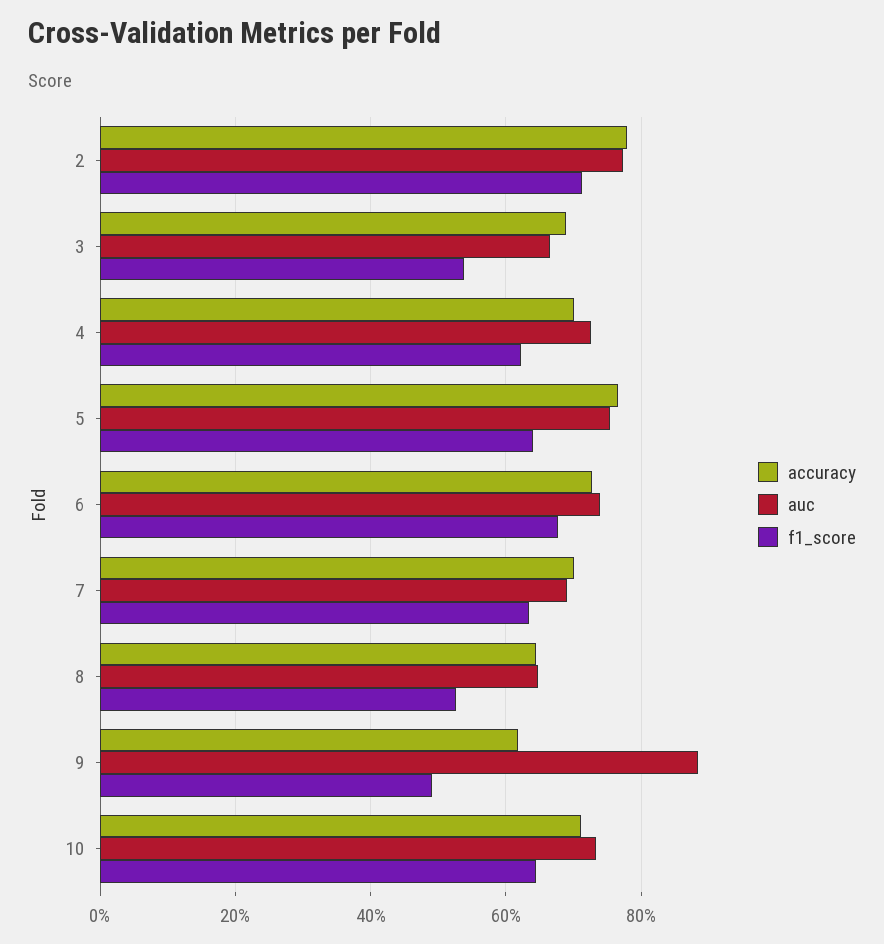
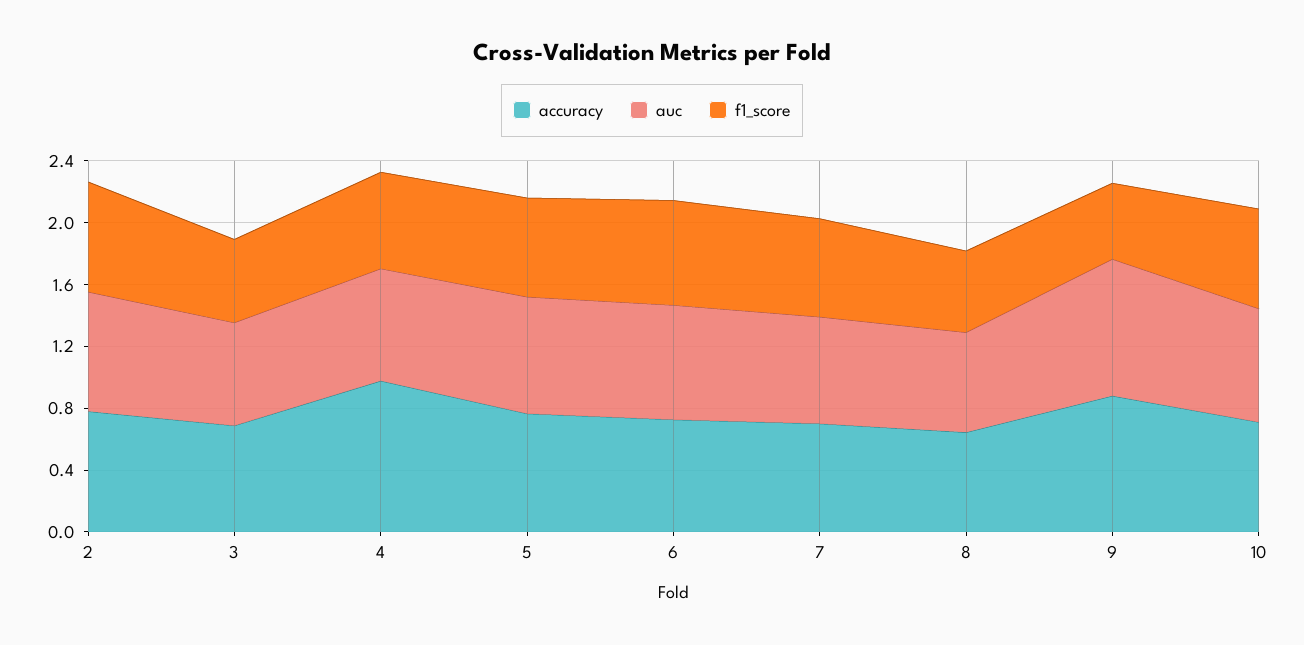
  {
    "accuracy": {
      "2": 0.78,
      "3": 0.68,
-     "4": 0.7,
+     "4": 1,
      "5": 0.76,
      "6": 0.72,
      "7": 0.7,
      "8": 0.64,
-     "9": 0.62,
+     "9": 0.9,
      "10": 0.72
    },
    "auc": {
      "2": 0.78,
      "3": 0.66,
      "4": 0.72,
      "5": 0.76,
      "6": 0.74,
      "7": 0.7,
      "8": 0.64,
      "9": 0.88,
      "10": 0.74
    },
    "f1_score": {
      "2": 0.72,
      "3": 0.54,
      "4": 0.62,
      "5": 0.64,
      "6": 0.68,
      "7": 0.64,
      "8": 0.52,
      "9": 0.5,
      "10": 0.64
    }
  }

